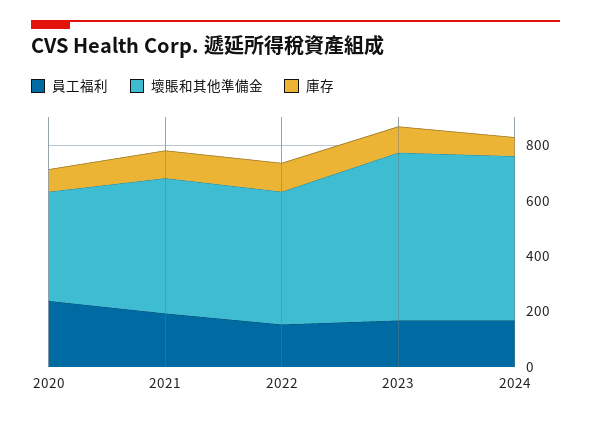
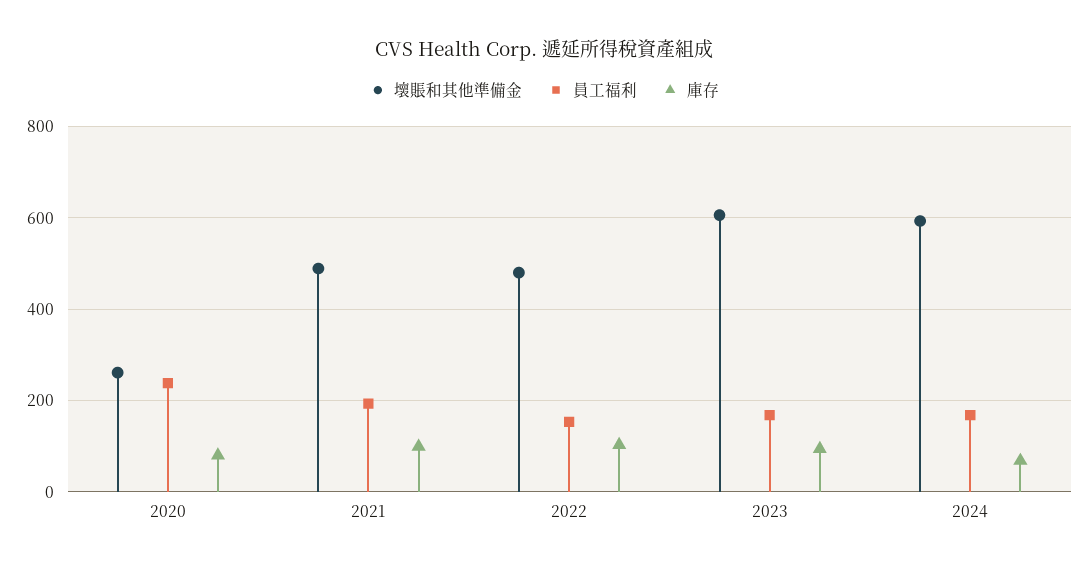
  {
    "員工福利": {
      "2020": 240,
      "2021": 200,
      "2022": 160,
      "2023": 160,
      "2024": 160
    },
    "壞賬和其他準備金": {
-     "2020": 400,
+     "2020": 260,
      "2021": 480,
      "2022": 480,
      "2023": 600,
      "2024": 600
    },
    "庫存": {
      "2020": 80,
      "2021": 100,
      "2022": 100,
      "2023": 100,
      "2024": 60
    }
  }

